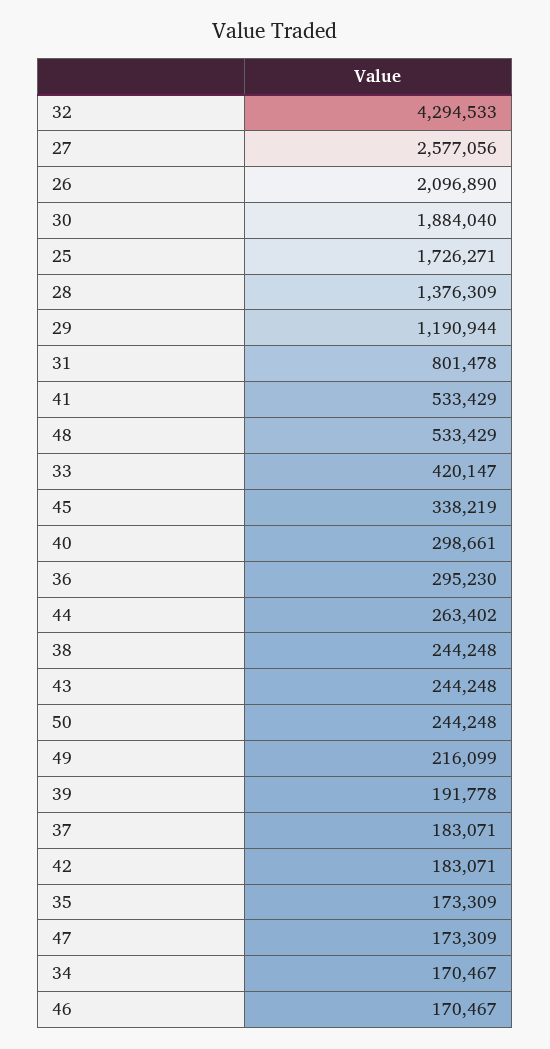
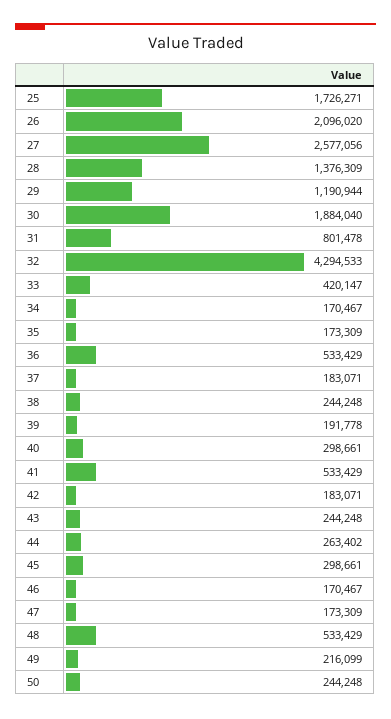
  {
    "32": 4294533,
    "27": 2577056,
-   "26": 2096890,
+   "26": 2096020,
    "30": 1884040,
    "25": 1726271,
    "28": 1376309,
    "29": 1190944,
    "31": 801478,
    "41": 533429,
    "48": 533429,
    "33": 420147,
-   "45": 338219,
+   "45": 298661,
    "40": 298661,
-   "36": 295230,
+   "36": 533429,
    "44": 263402,
    "38": 244248,
    "43": 244248,
    "50": 244248,
    "49": 216099,
    "39": 191778,
    "37": 183071,
    "42": 183071,
    "35": 173309,
    "47": 173309,
    "34": 170467,
    "46": 170467
  }

